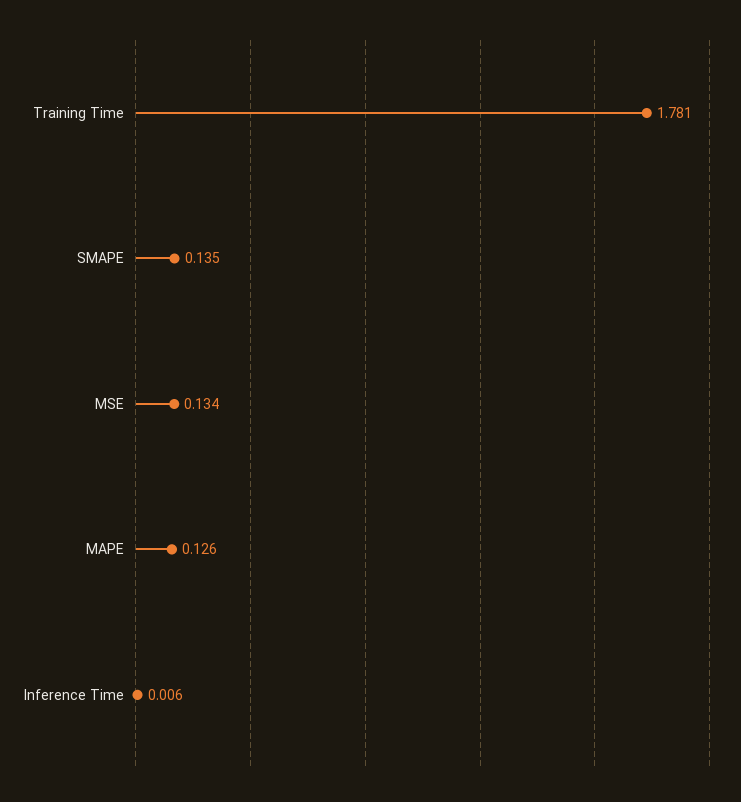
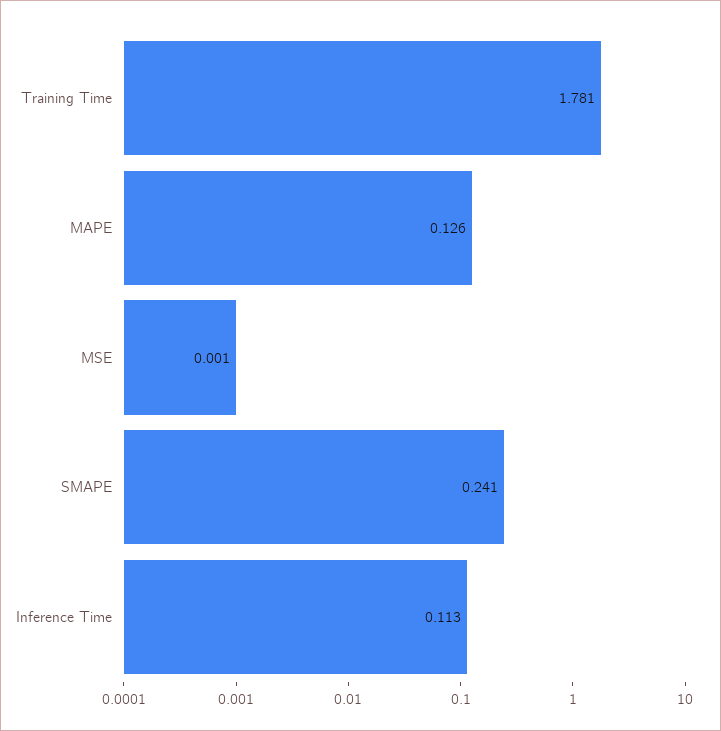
  {
    "Training Time": 1.781,
-   "SMAPE": 0.135,
+   "SMAPE": 0.241,
-   "MSE": 0.134,
+   "MSE": 0.001,
    "MAPE": 0.126,
-   "Inference Time": 0.006
+   "Inference Time": 0.113
  }

